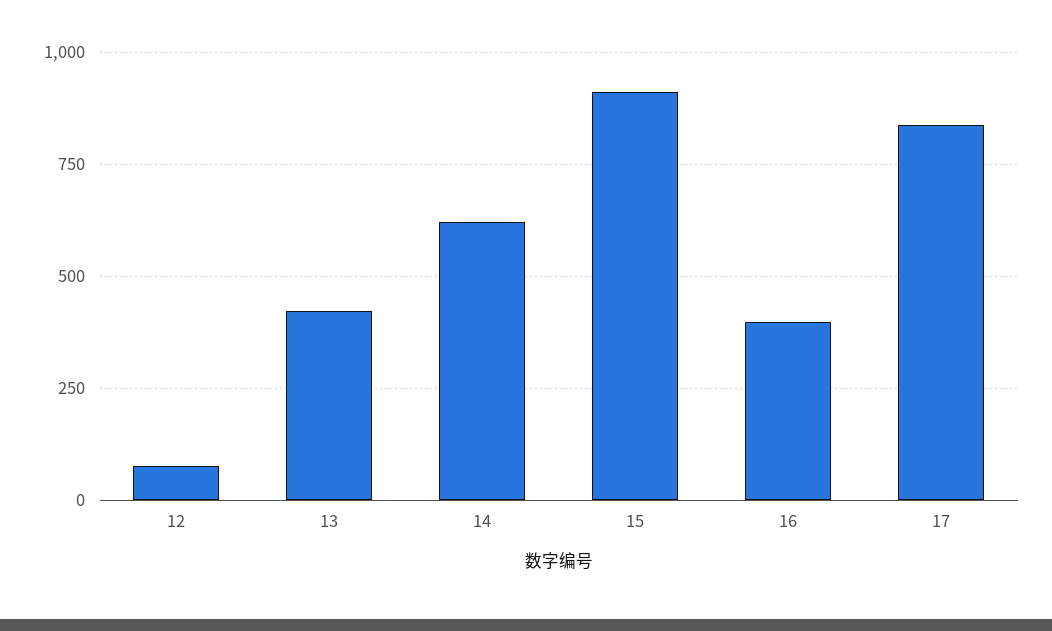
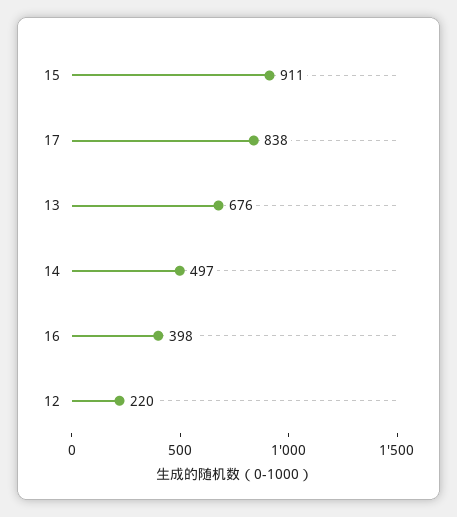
  {
-   "12": 75,
+   "12": 220,
-   "13": 425,
+   "13": 676,
-   "14": 625,
+   "14": 497,
    "15": 911,
    "16": 398,
    "17": 838
  }

